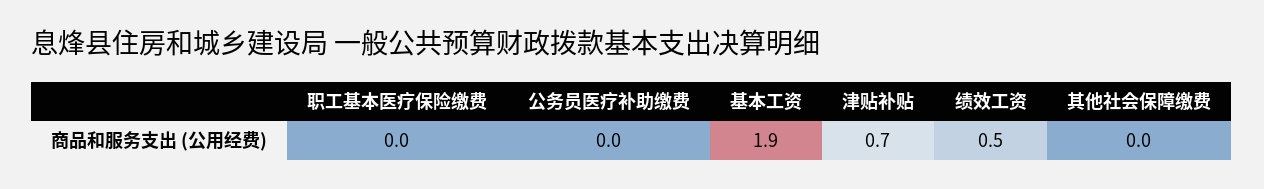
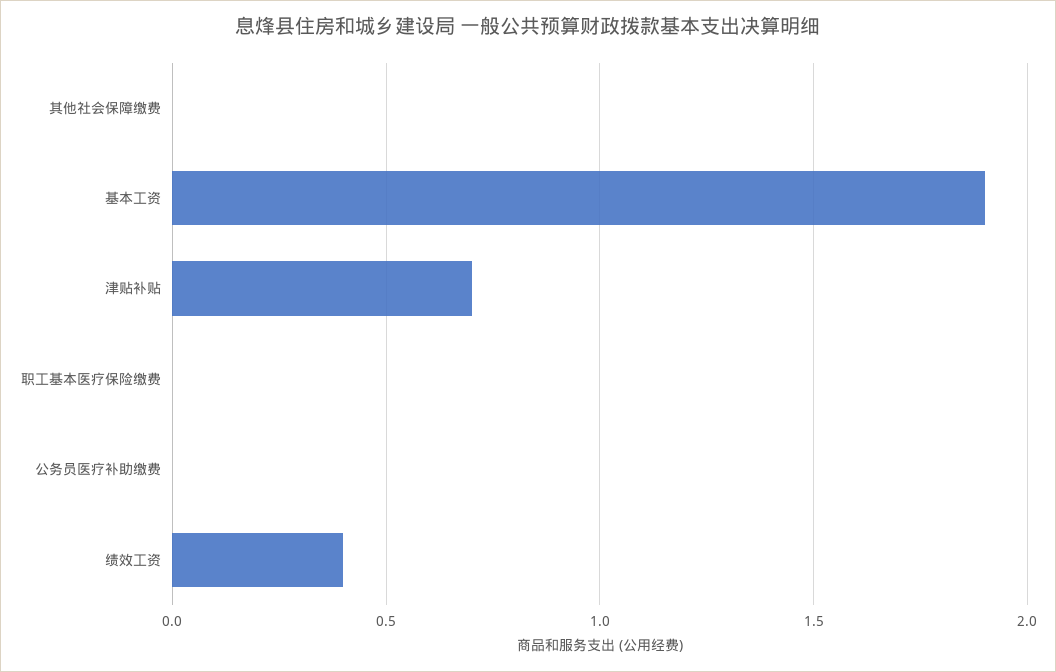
  {
    "职工基本医疗保险缴费": 0,
    "公务员医疗补助缴费": 0,
    "基本工资": 1.9,
    "津贴补贴": 0.7,
-   "绩效工资": 0.5,
+   "绩效工资": 0.4,
    "其他社会保障缴费": 0
  }

